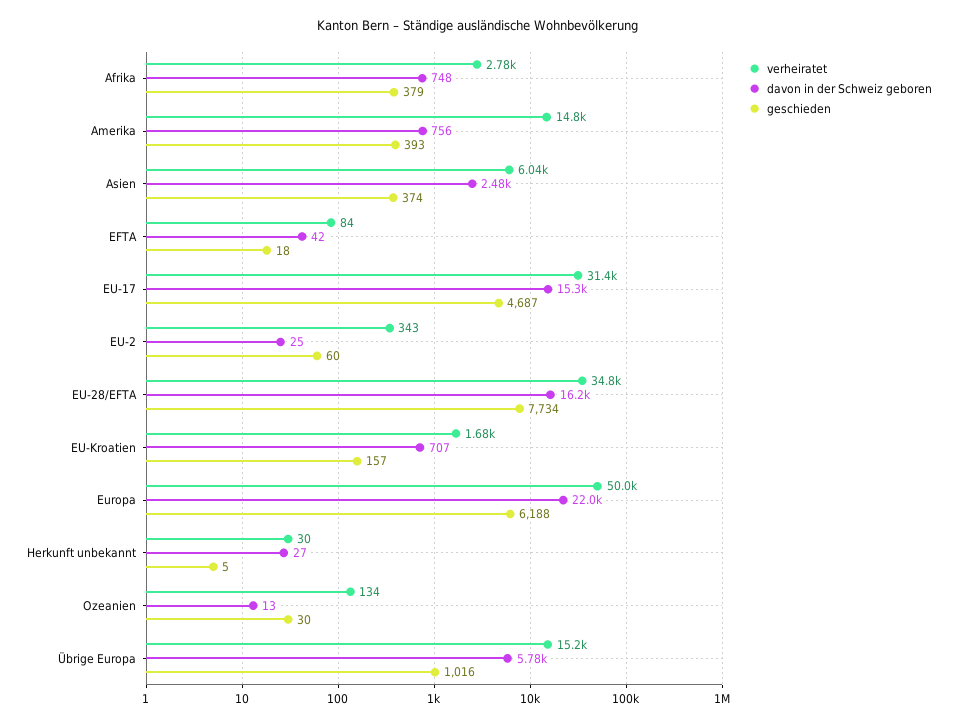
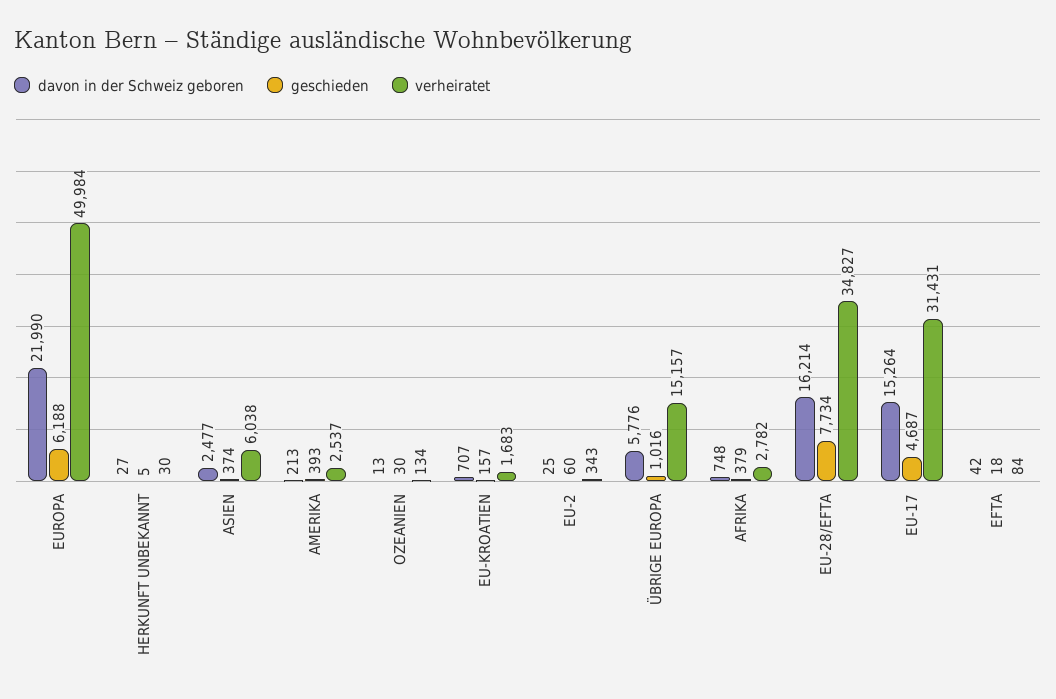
  {
    "verheiratet": {
      "Afrika": 2782,
-     "Amerika": 14800,
+     "Amerika": 2537,
      "Asien": 6038,
      "EFTA": 84,
      "EU-17": 31431,
      "EU-2": 343,
      "EU-28/EFTA": 34827,
      "EU-Kroatien": 1683,
      "Europa": 49984,
      "Herkunft unbekannt": 30,
      "Ozeanien": 134,
      "Übrige Europa": 15157
    },
    "davon in der Schweiz geboren": {
      "Afrika": 748,
-     "Amerika": 756,
+     "Amerika": 213,
      "Asien": 2477,
      "EFTA": 42,
      "EU-17": 15264,
      "EU-2": 25,
      "EU-28/EFTA": 16214,
      "EU-Kroatien": 707,
      "Europa": 21990,
      "Herkunft unbekannt": 27,
      "Ozeanien": 13,
      "Übrige Europa": 5776
    },
    "geschieden": {
      "Afrika": 379,
      "Amerika": 393,
      "Asien": 374,
      "EFTA": 18,
      "EU-17": 4687,
      "EU-2": 60,
      "EU-28/EFTA": 7734,
      "EU-Kroatien": 157,
      "Europa": 6188,
      "Herkunft unbekannt": 5,
      "Ozeanien": 30,
      "Übrige Europa": 1016
    }
  }

